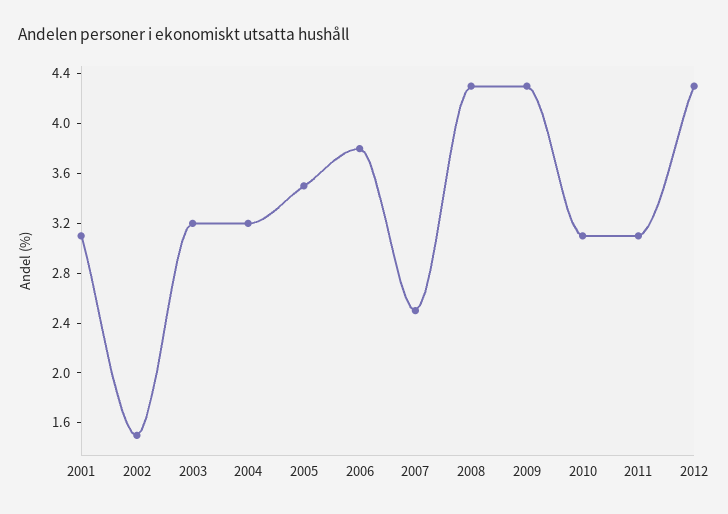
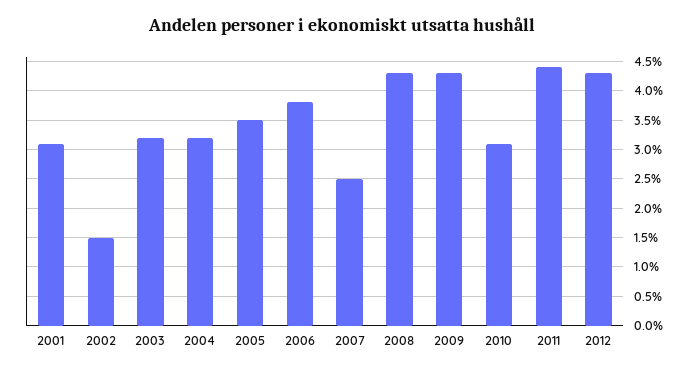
  {
    "2001": 3.1,
    "2002": 1.5,
    "2003": 3.2,
    "2004": 3.2,
    "2005": 3.5,
    "2006": 3.8,
    "2007": 2.5,
    "2008": 4.3,
    "2009": 4.3,
    "2010": 3.1,
-   "2011": 3.1,
+   "2011": 4.5,
    "2012": 4.3
  }

